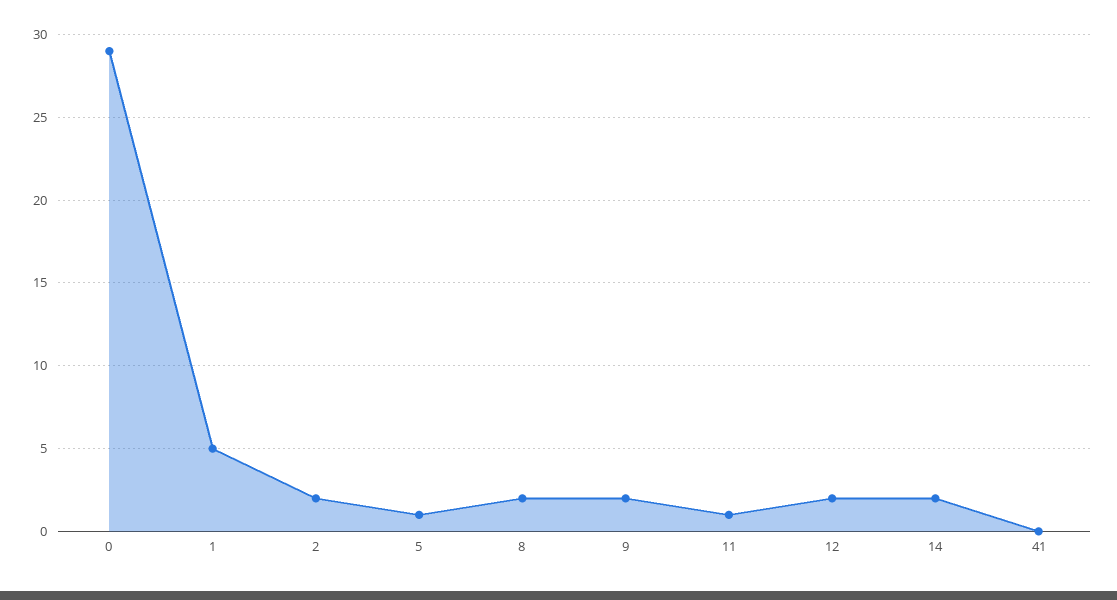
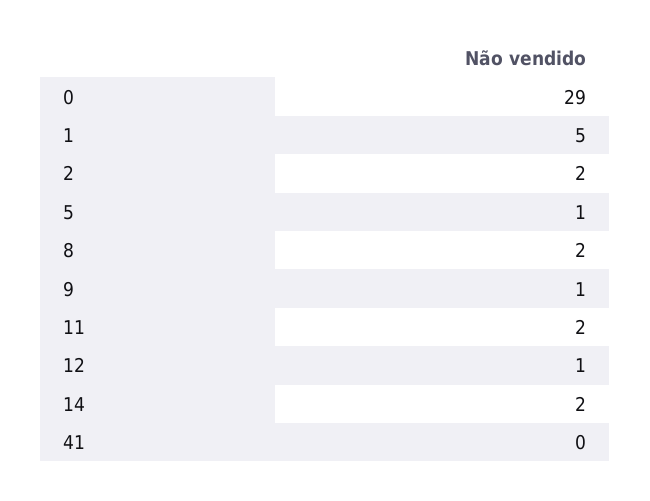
  {
    "0": 29,
    "1": 5,
    "2": 2,
    "5": 1,
    "8": 2,
-   "9": 2,
+   "9": 1,
-   "11": 1,
+   "11": 2,
-   "12": 2,
+   "12": 1,
    "14": 2,
    "41": 0
  }

